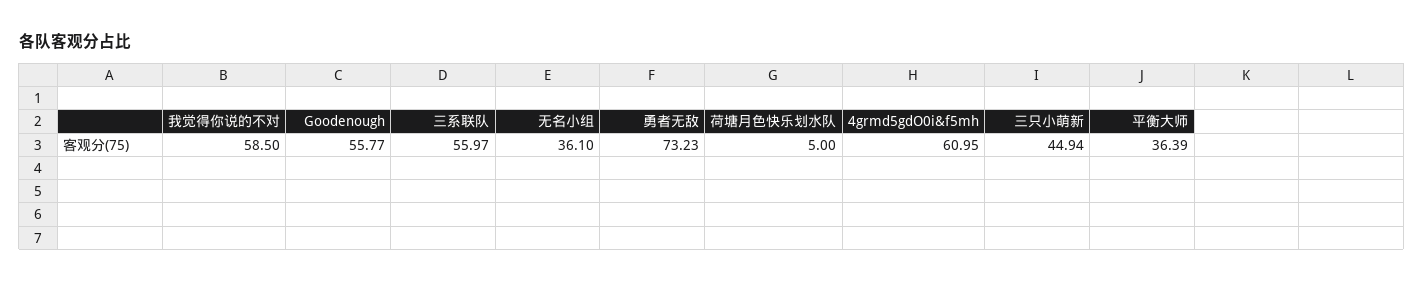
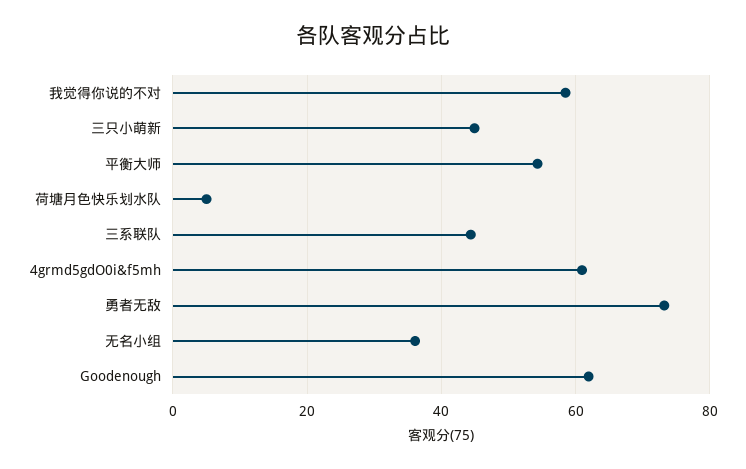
  {
    "我觉得你说的不对": 58.5,
-   "Goodenough": 55.77,
+   "Goodenough": 62,
-   "三系联队": 55.97,
+   "三系联队": 44,
    "无名小组": 36.1,
    "勇者无敌": 73.23,
    "荷塘月色快乐划水队": 5,
    "4grmd5gdO0i&f5mh": 60.95,
    "三只小萌新": 44.94,
-   "平衡大师": 36.39
+   "平衡大师": 54
  }

